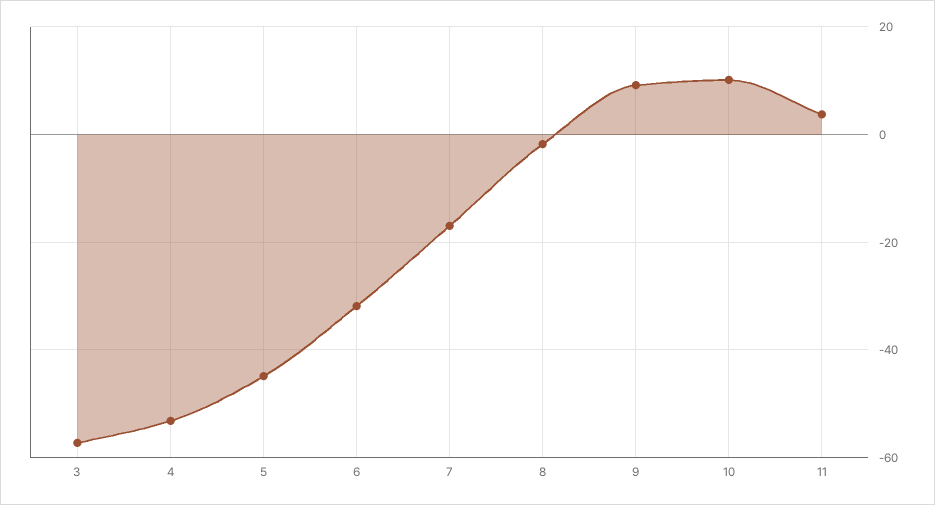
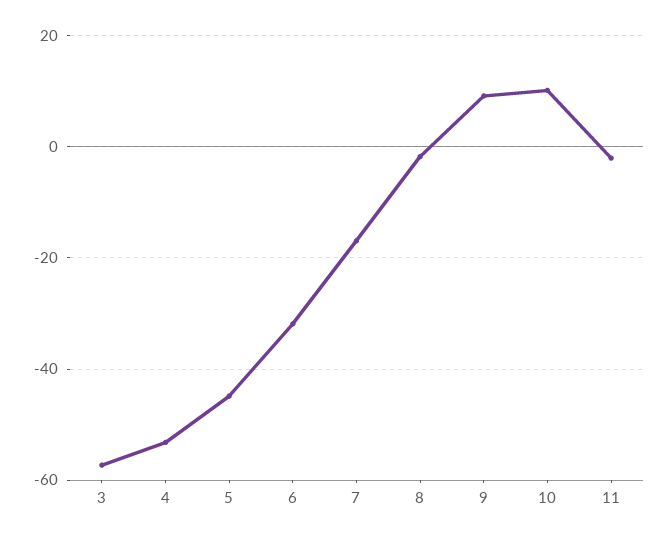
  {
    "3": -58,
    "4": -54,
    "5": -44,
    "6": -32,
    "7": -16,
    "8": -2,
    "9": 10,
    "10": 10,
-   "11": 4
+   "11": -2
  }

